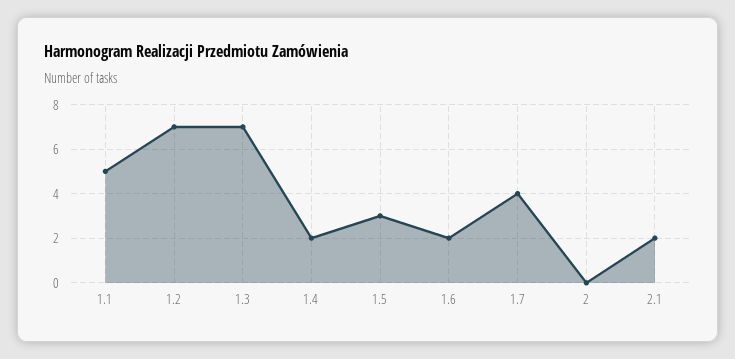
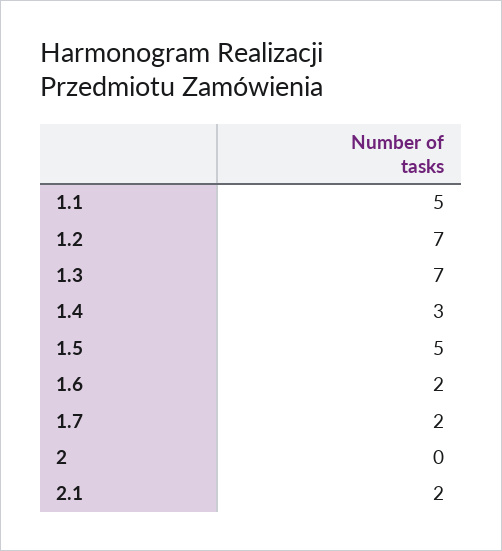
  {
    "1.1": 5,
    "1.2": 7,
    "1.3": 7,
-   "1.4": 2,
+   "1.4": 3,
-   "1.5": 3,
+   "1.5": 5,
    "1.6": 2,
-   "1.7": 4,
+   "1.7": 2,
    "2": 0,
    "2.1": 2
  }

